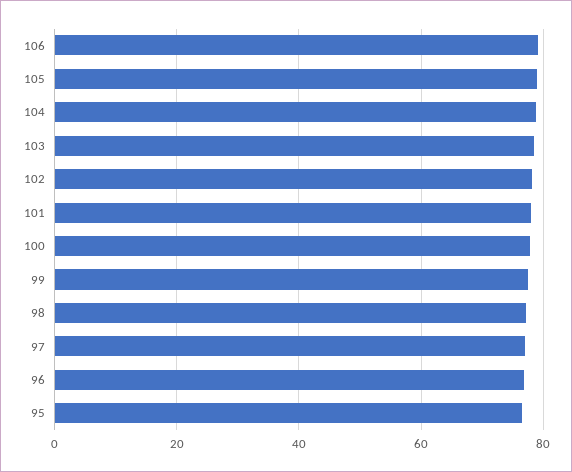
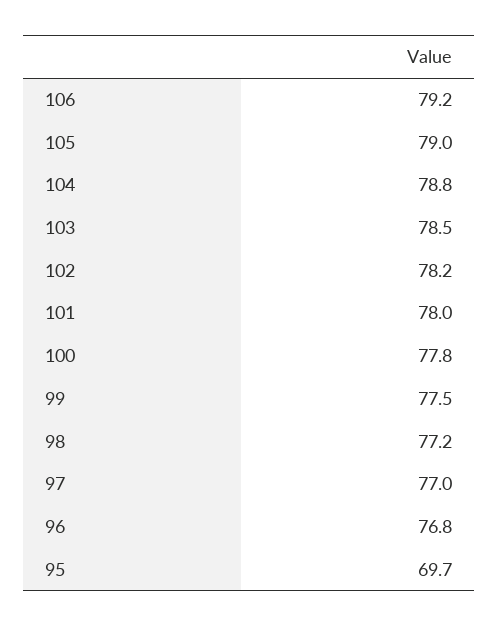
  {
    "106": 79.2,
    "105": 79,
    "104": 78.8,
    "103": 78.5,
    "102": 78.2,
    "101": 78,
    "100": 77.8,
    "99": 77.5,
    "98": 77.2,
    "97": 77,
    "96": 76.8,
-   "95": 76
+   "95": 69.7
  }

